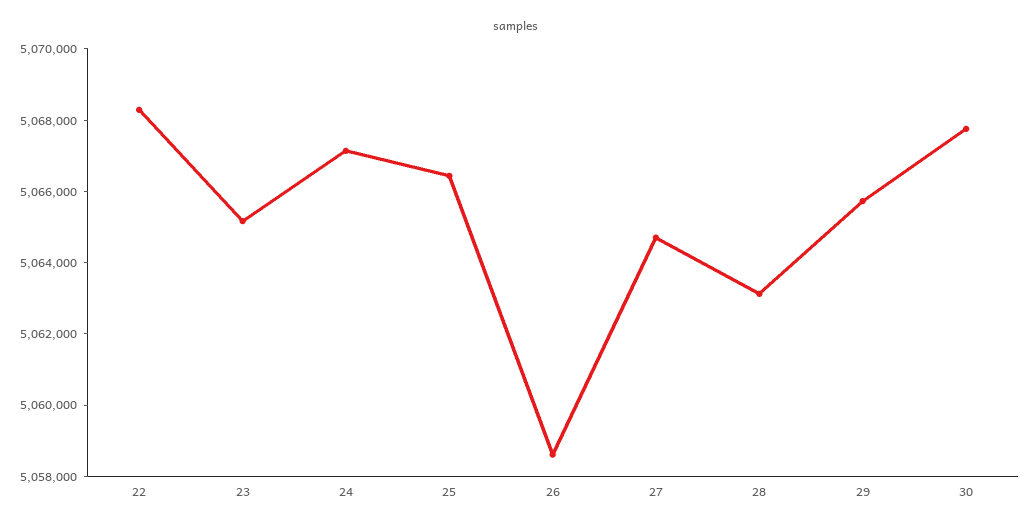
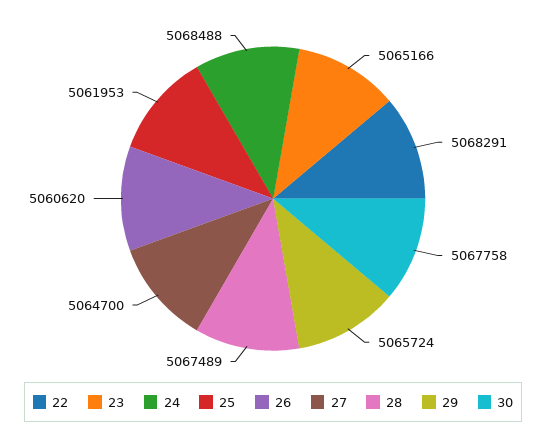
  {
    "22": 5068291,
    "23": 5065166,
-   "24": 5067000,
+   "24": 5068488,
-   "25": 5066500,
+   "25": 5061953,
-   "26": 5058500,
+   "26": 5060620,
    "27": 5064700,
-   "28": 5063000,
+   "28": 5067489,
    "29": 5065724,
    "30": 5067758
  }

